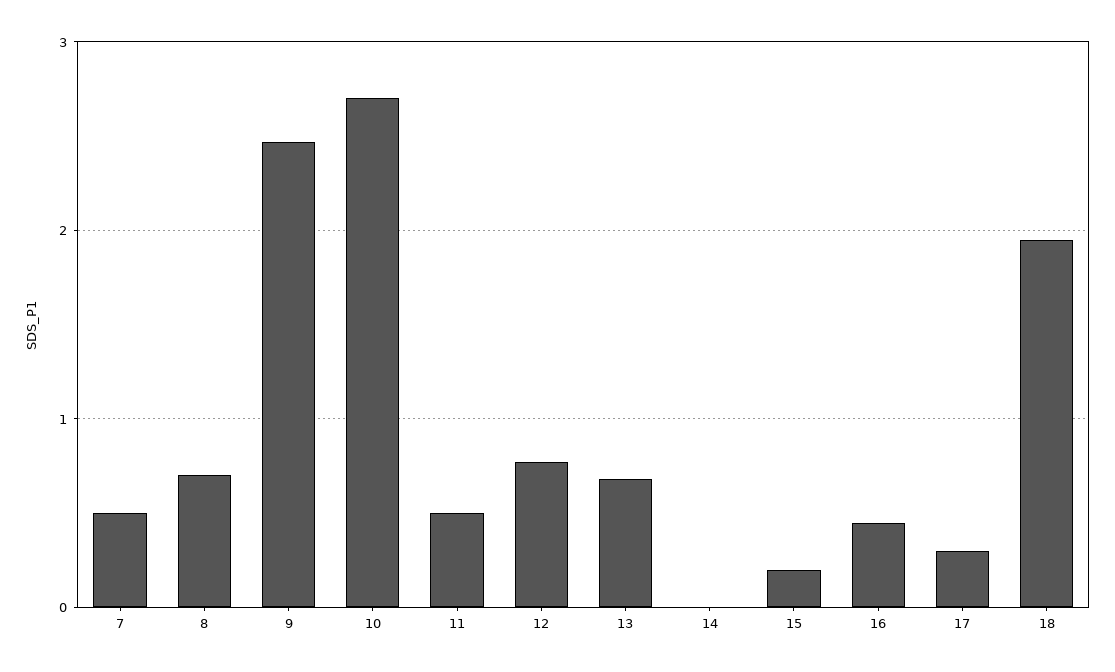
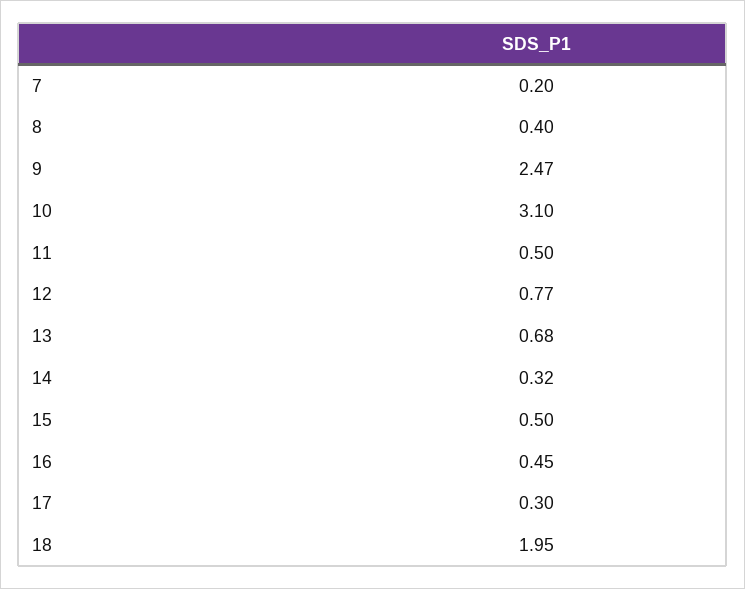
  {
-   "7": 0.5,
+   "7": 0.2,
-   "8": 0.7,
+   "8": 0.4,
    "9": 2.47,
-   "10": 2.7,
+   "10": 3.1,
    "11": 0.5,
    "12": 0.77,
    "13": 0.68,
-   "14": 0,
+   "14": 0.32,
-   "15": 0.2,
+   "15": 0.5,
    "16": 0.45,
    "17": 0.3,
    "18": 1.95
  }

